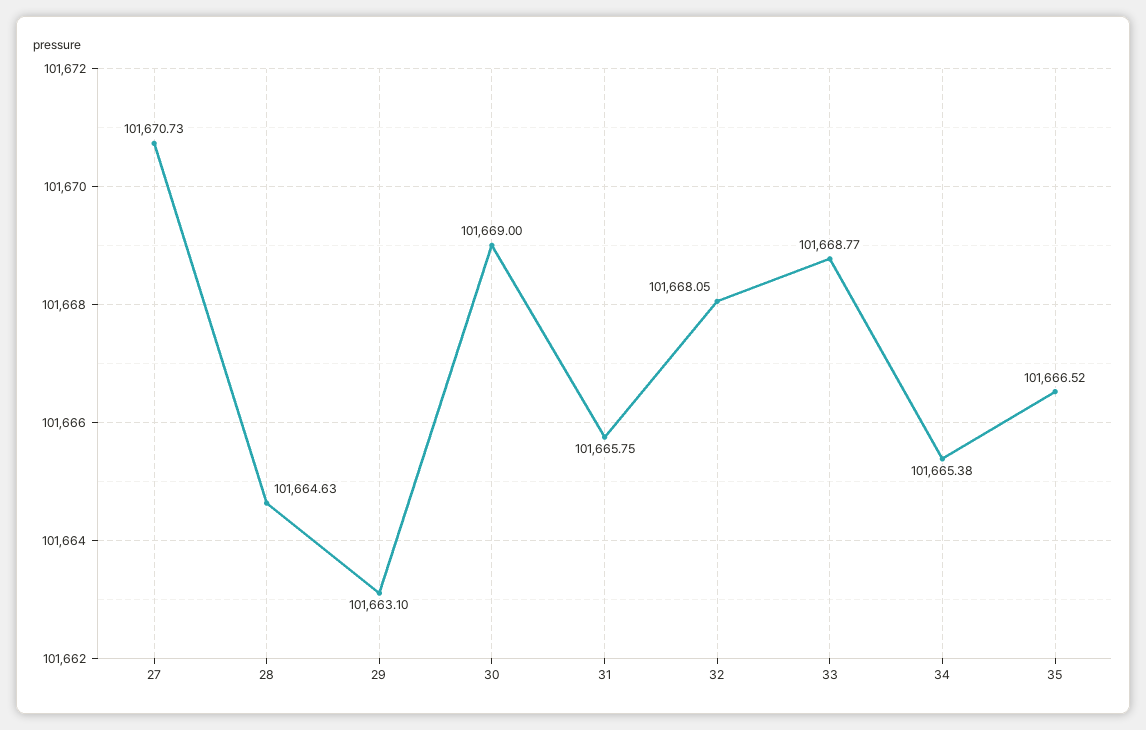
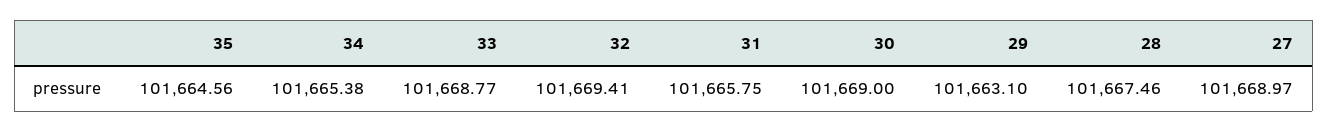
  {
-   "27": 101670.73,
+   "27": 101668.97,
-   "28": 101664.63,
+   "28": 101667.46,
    "29": 101663.1,
    "30": 101669,
    "31": 101665.75,
-   "32": 101668.05,
+   "32": 101669.41,
    "33": 101668.77,
    "34": 101665.38,
-   "35": 101666.52
+   "35": 101664.56
  }

